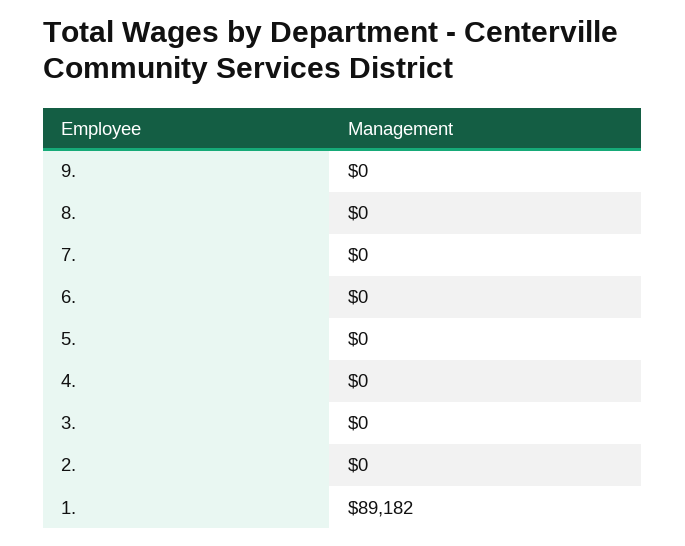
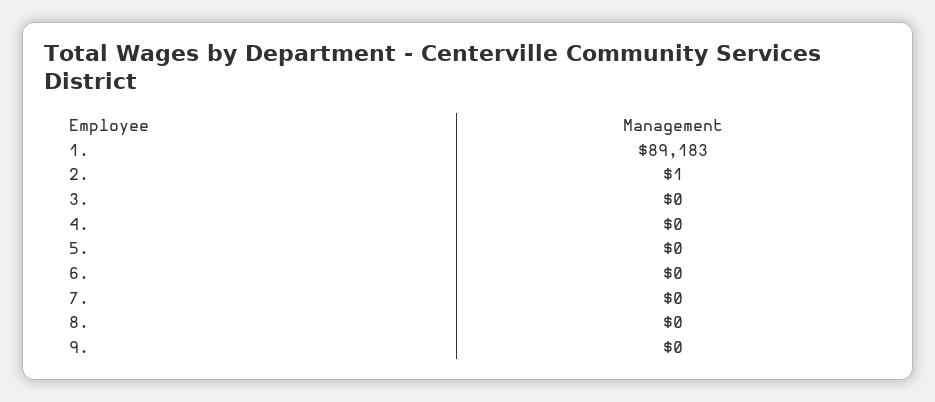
  {
    "9.": 0,
    "8.": 0,
    "7.": 0,
    "6.": 0,
    "5.": 0,
    "4.": 0,
    "3.": 0,
-   "2.": 0,
+   "2.": 1,
-   "1.": 89182
+   "1.": 89183
  }

